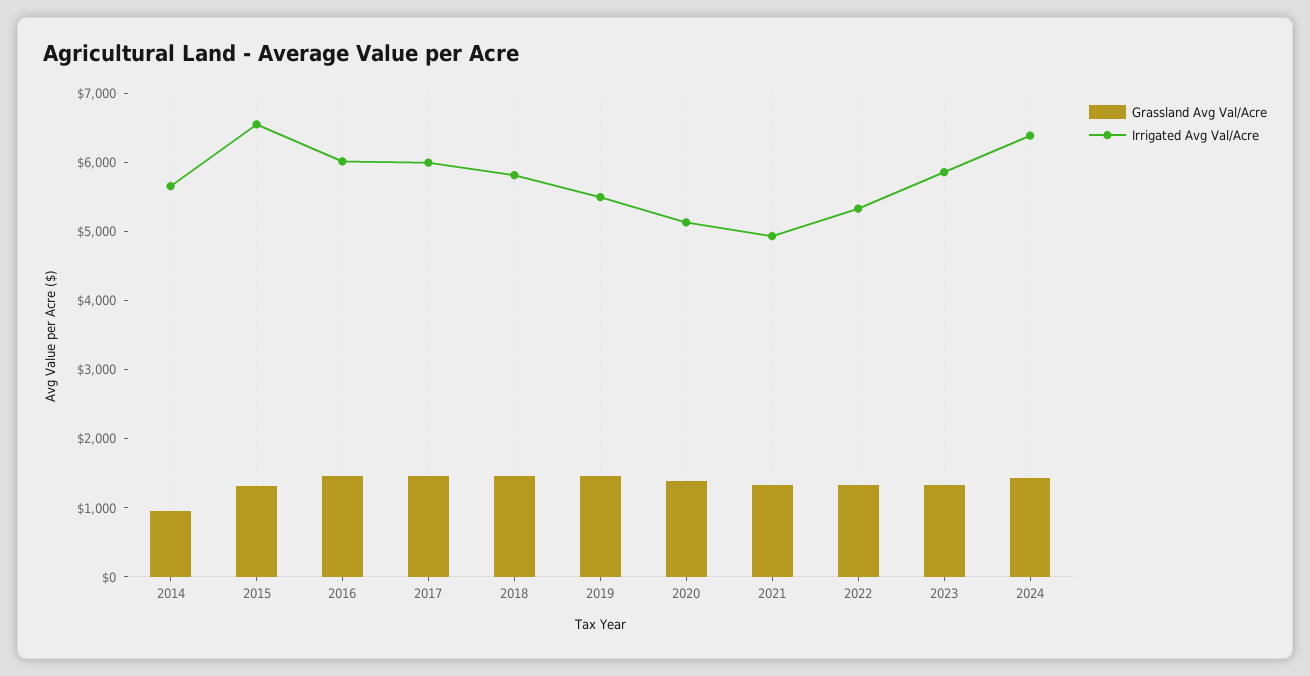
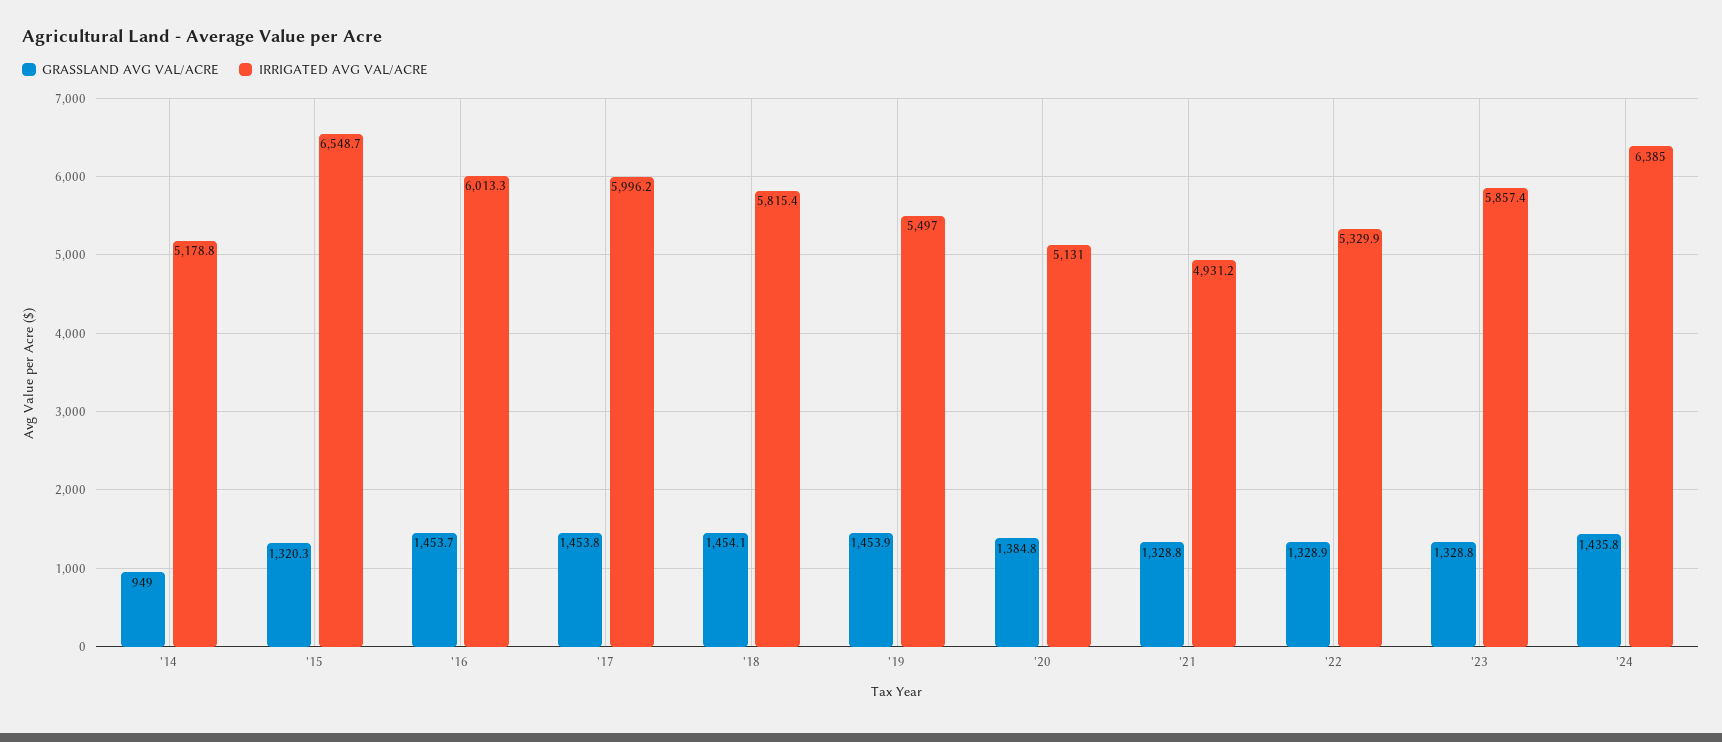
  {
    "Grassland Avg Val/Acre": {
      "2014": 949,
      "2015": 1320.3,
      "2016": 1453.7,
      "2017": 1453.8,
      "2018": 1454.1,
      "2019": 1453.9,
      "2020": 1384.8,
      "2021": 1328.8,
      "2022": 1328.9,
      "2023": 1328.8,
      "2024": 1435.8
    },
    "Irrigated Avg Val/Acre": {
-     "2014": 5600,
+     "2014": 5178.8,
      "2015": 6548.7,
      "2016": 6013.3,
      "2017": 5996.2,
      "2018": 5815.4,
      "2019": 5497,
      "2020": 5131,
      "2021": 4931.2,
      "2022": 5329.9,
      "2023": 5857.4,
      "2024": 6385
    }
  }

